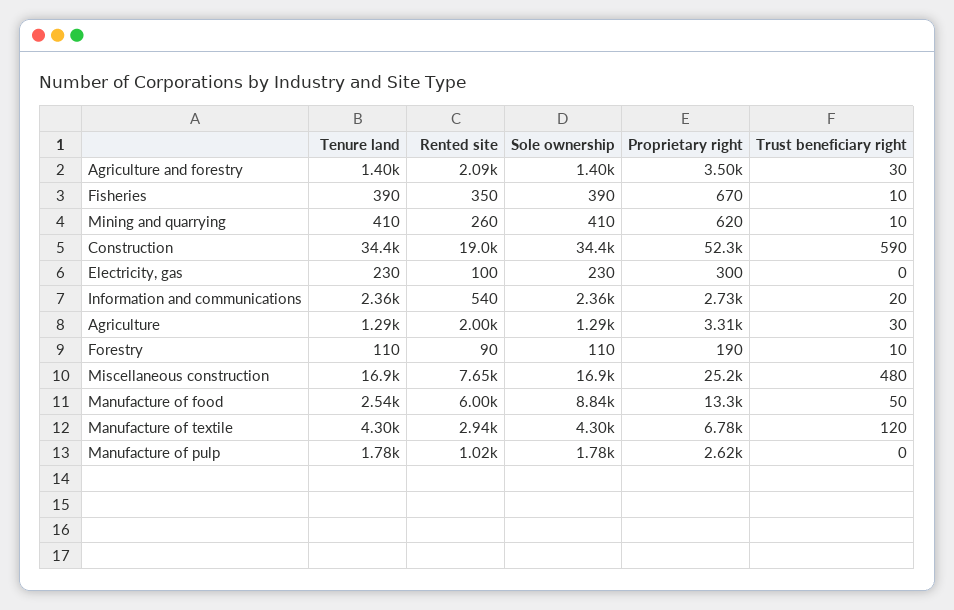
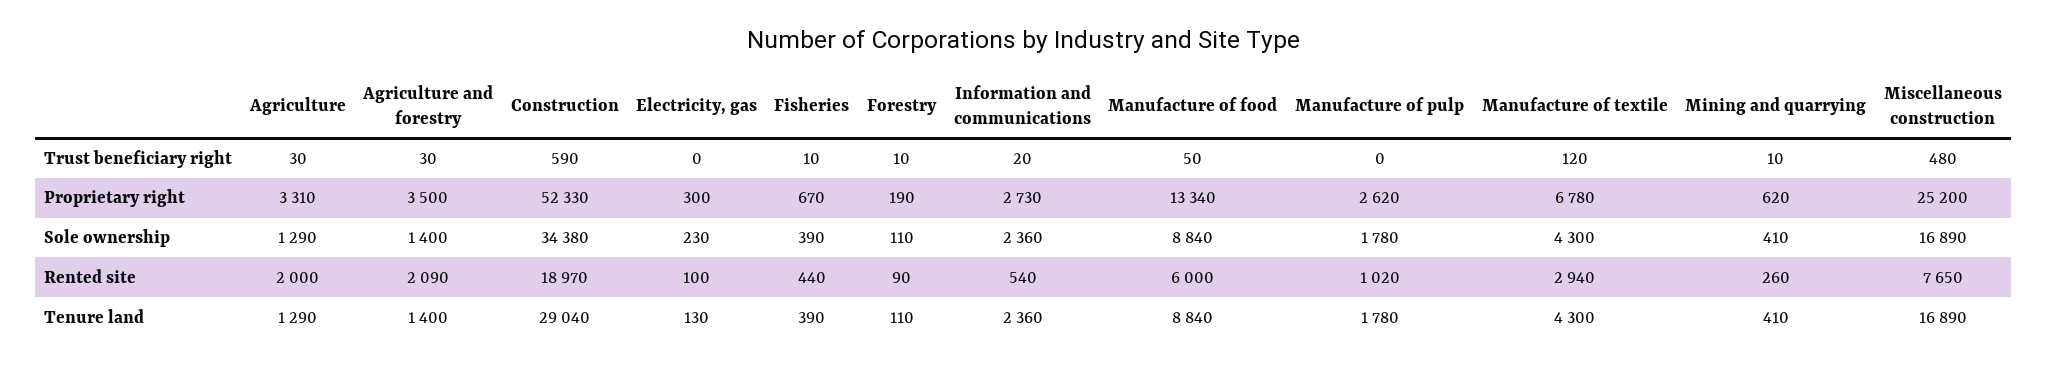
  {
    "Tenure land": {
      "Agriculture and forestry": 1400,
      "Fisheries": 390,
      "Mining and quarrying": 410,
-     "Construction": 34400,
+     "Construction": 29040,
-     "Electricity, gas": 230,
+     "Electricity, gas": 130,
      "Information and communications": 2360,
      "Agriculture": 1290,
      "Forestry": 110,
      "Miscellaneous construction": 16890,
-     "Manufacture of food": 2540,
+     "Manufacture of food": 8840,
      "Manufacture of textile": 4300,
      "Manufacture of pulp": 1780
    },
    "Rented site": {
      "Agriculture and forestry": 2090,
-     "Fisheries": 350,
+     "Fisheries": 440,
      "Mining and quarrying": 260,
      "Construction": 18970,
      "Electricity, gas": 100,
      "Information and communications": 540,
      "Agriculture": 2000,
      "Forestry": 90,
      "Miscellaneous construction": 7650,
      "Manufacture of food": 6000,
      "Manufacture of textile": 2940,
      "Manufacture of pulp": 1020
    },
    "Sole ownership": {
      "Agriculture and forestry": 1400,
      "Fisheries": 390,
      "Mining and quarrying": 410,
      "Construction": 34380,
      "Electricity, gas": 230,
      "Information and communications": 2360,
      "Agriculture": 1290,
      "Forestry": 110,
      "Miscellaneous construction": 16890,
      "Manufacture of food": 8840,
      "Manufacture of textile": 4300,
      "Manufacture of pulp": 1780
    },
    "Proprietary right": {
      "Agriculture and forestry": 3500,
      "Fisheries": 670,
      "Mining and quarrying": 620,
      "Construction": 52330,
      "Electricity, gas": 300,
      "Information and communications": 2730,
      "Agriculture": 3310,
      "Forestry": 190,
      "Miscellaneous construction": 25200,
      "Manufacture of food": 13340,
      "Manufacture of textile": 6780,
      "Manufacture of pulp": 2620
    },
    "Trust beneficiary right": {
      "Agriculture and forestry": 30,
      "Fisheries": 10,
      "Mining and quarrying": 10,
      "Construction": 590,
      "Electricity, gas": 0,
      "Information and communications": 20,
      "Agriculture": 30,
      "Forestry": 10,
      "Miscellaneous construction": 480,
      "Manufacture of food": 50,
      "Manufacture of textile": 120,
      "Manufacture of pulp": 0
    }
  }

